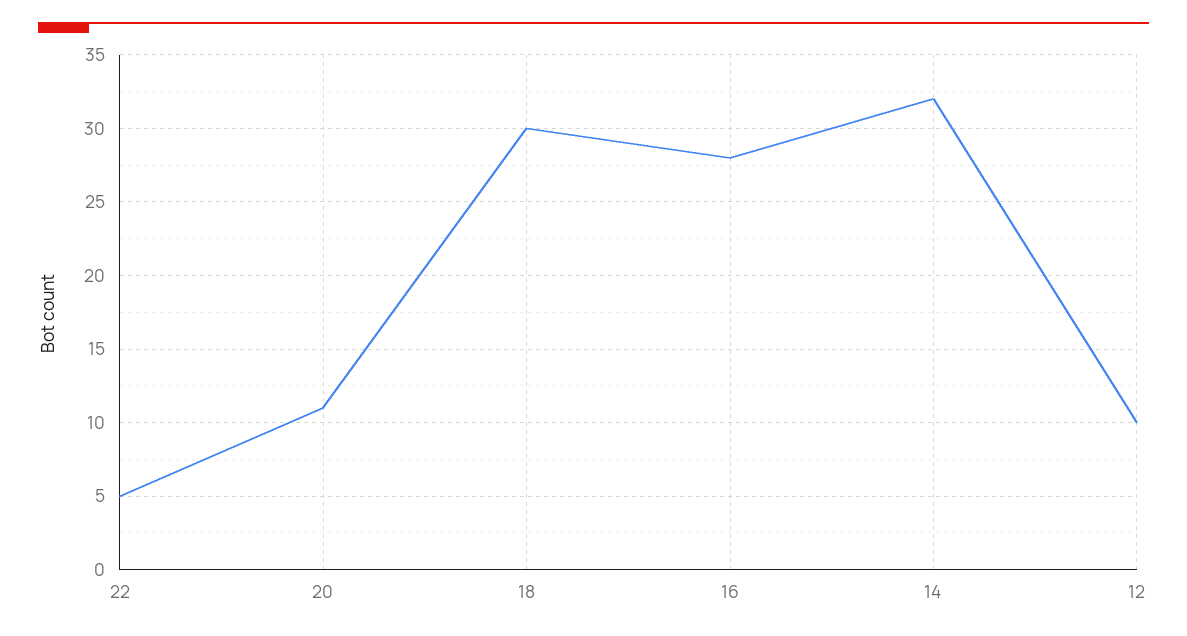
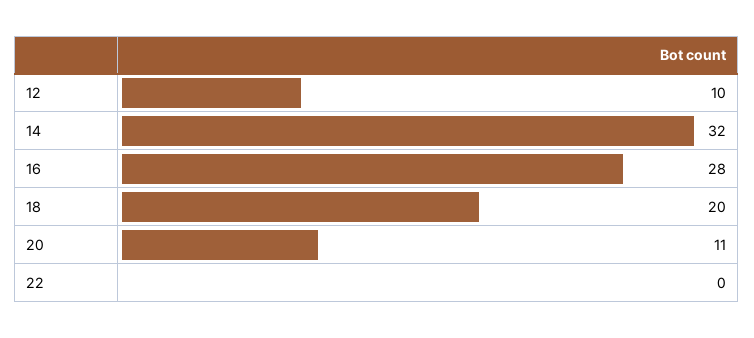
  {
-   "22": 5,
+   "22": 0,
    "20": 11,
-   "18": 30,
+   "18": 20,
    "16": 28,
    "14": 32,
    "12": 10
  }

